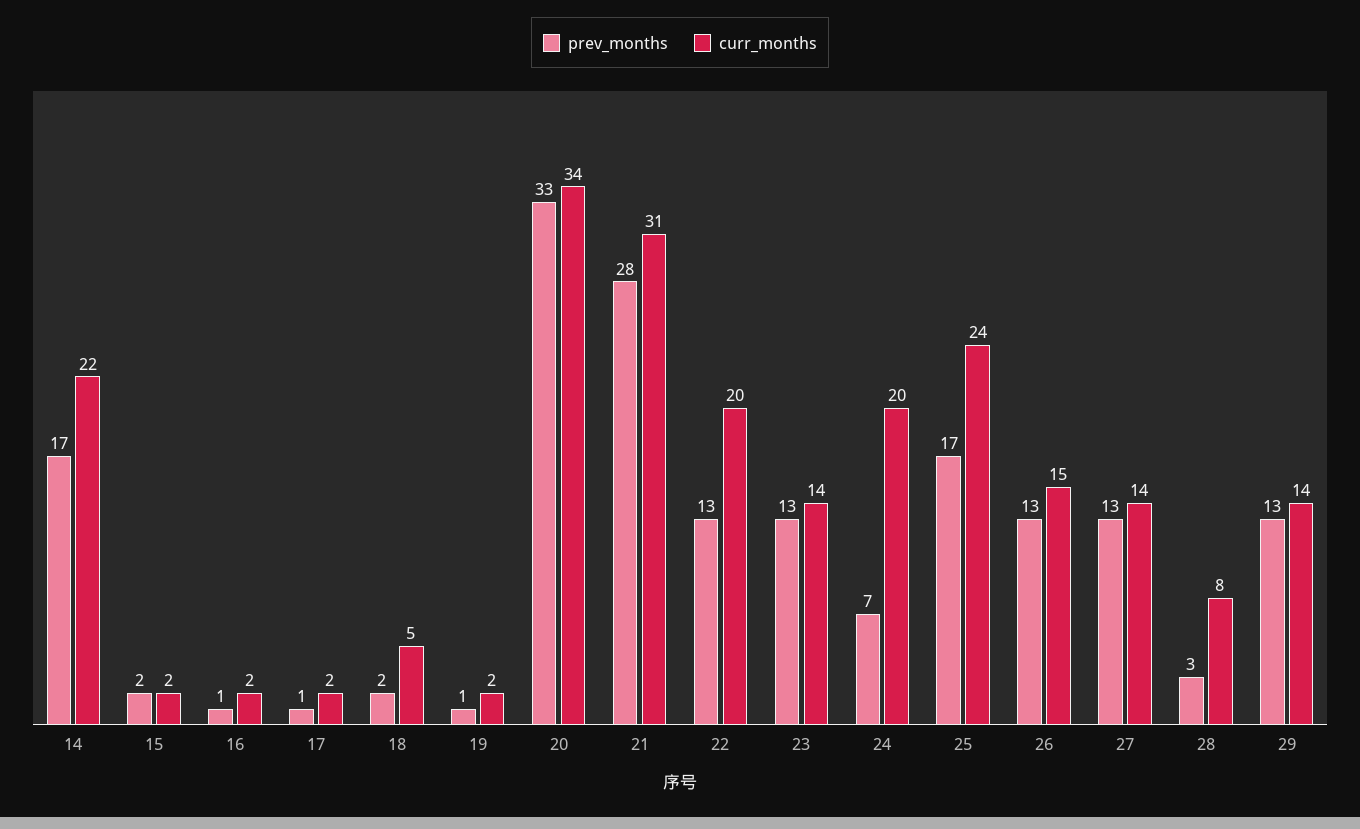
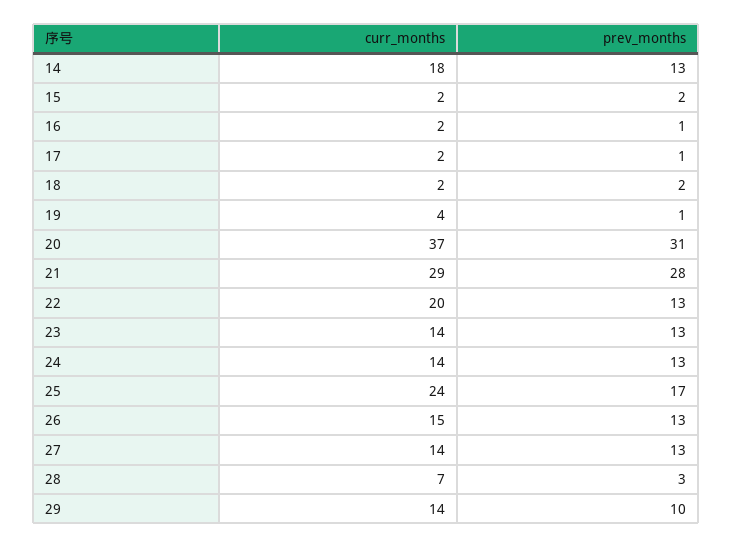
  {
    "prev_months": {
-     "14": 17,
+     "14": 13,
      "15": 2,
      "16": 1,
      "17": 1,
      "18": 2,
      "19": 1,
-     "20": 33,
+     "20": 31,
      "21": 28,
      "22": 13,
      "23": 13,
-     "24": 7,
+     "24": 13,
      "25": 17,
      "26": 13,
      "27": 13,
      "28": 3,
-     "29": 13
+     "29": 10
    },
    "curr_months": {
-     "14": 22,
+     "14": 18,
      "15": 2,
      "16": 2,
      "17": 2,
-     "18": 5,
+     "18": 2,
-     "19": 2,
+     "19": 4,
-     "20": 34,
+     "20": 37,
-     "21": 31,
+     "21": 29,
      "22": 20,
      "23": 14,
-     "24": 20,
+     "24": 14,
      "25": 24,
      "26": 15,
      "27": 14,
-     "28": 8,
+     "28": 7,
      "29": 14
    }
  }

